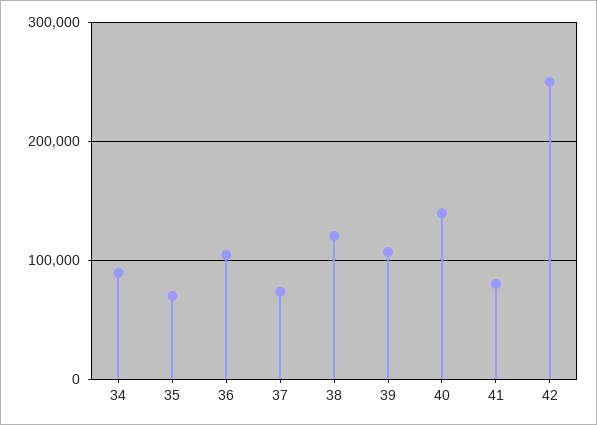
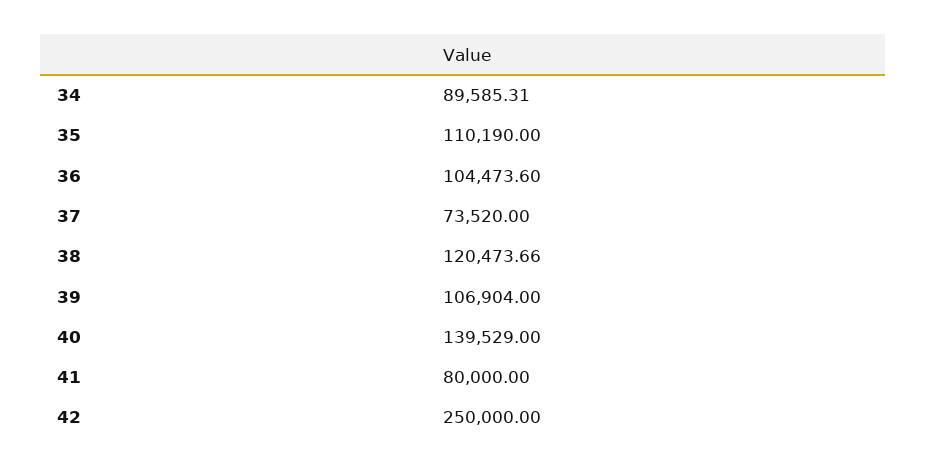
  {
    "34": 89585.31,
-   "35": 70000,
+   "35": 110190,
    "36": 104473.6,
    "37": 73520,
    "38": 120473.66,
    "39": 106904,
    "40": 139529,
    "41": 80000,
    "42": 250000
  }

